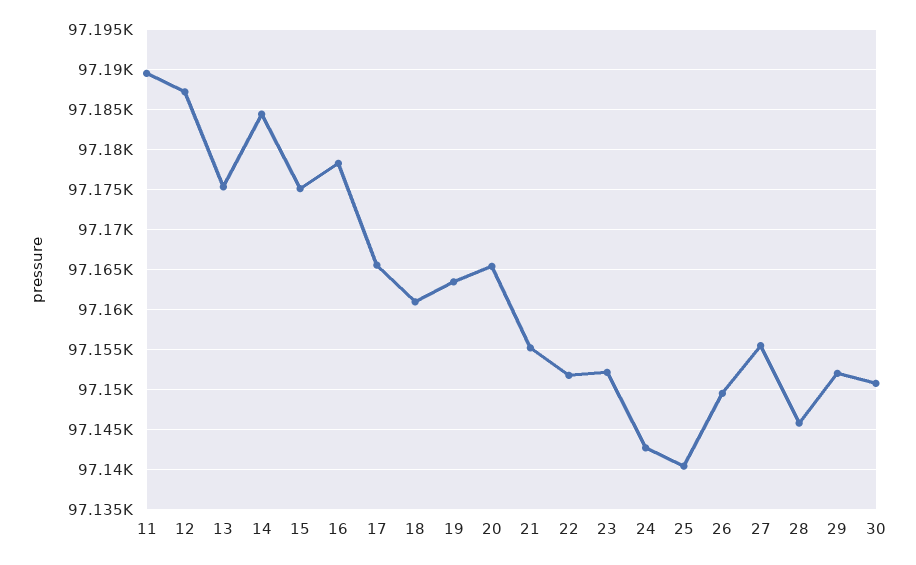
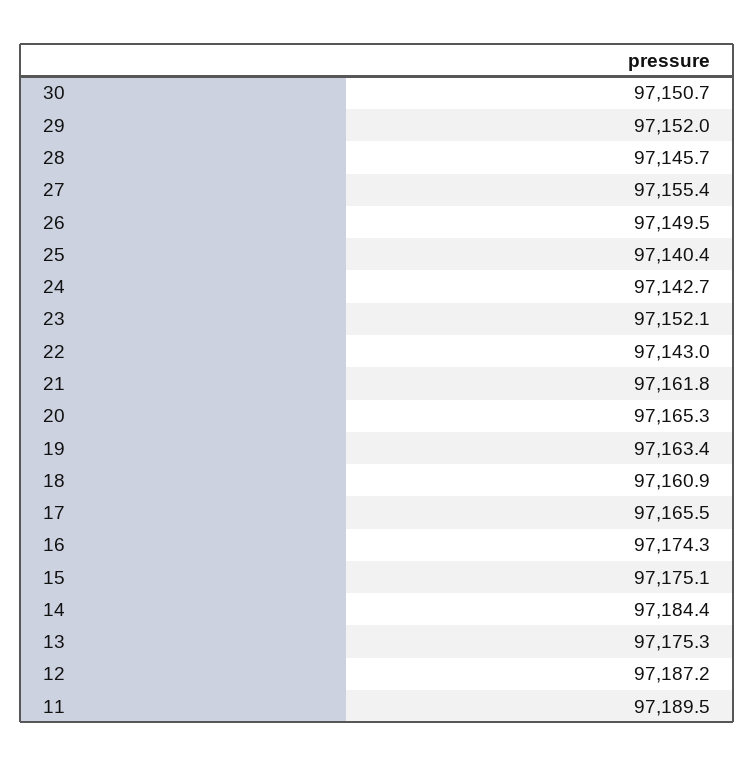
  {
    "11": 97189.5,
    "12": 97187.2,
    "13": 97175.3,
    "14": 97184.4,
    "15": 97175.1,
-   "16": 97178,
+   "16": 97174.3,
    "17": 97165.5,
    "18": 97160.9,
    "19": 97163.4,
    "20": 97165.3,
-   "21": 97155,
+   "21": 97161.8,
-   "22": 97152,
+   "22": 97143,
    "23": 97152.1,
    "24": 97142.7,
    "25": 97140.4,
    "26": 97149.5,
    "27": 97155.4,
    "28": 97145.7,
    "29": 97152,
    "30": 97150.7
  }

